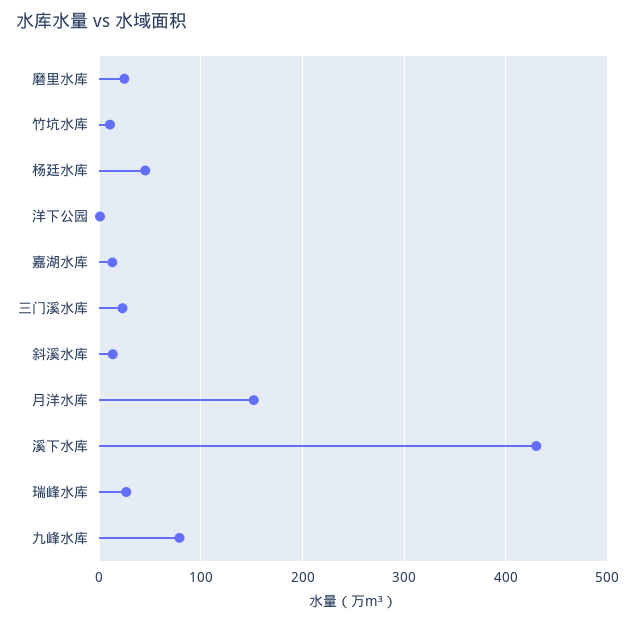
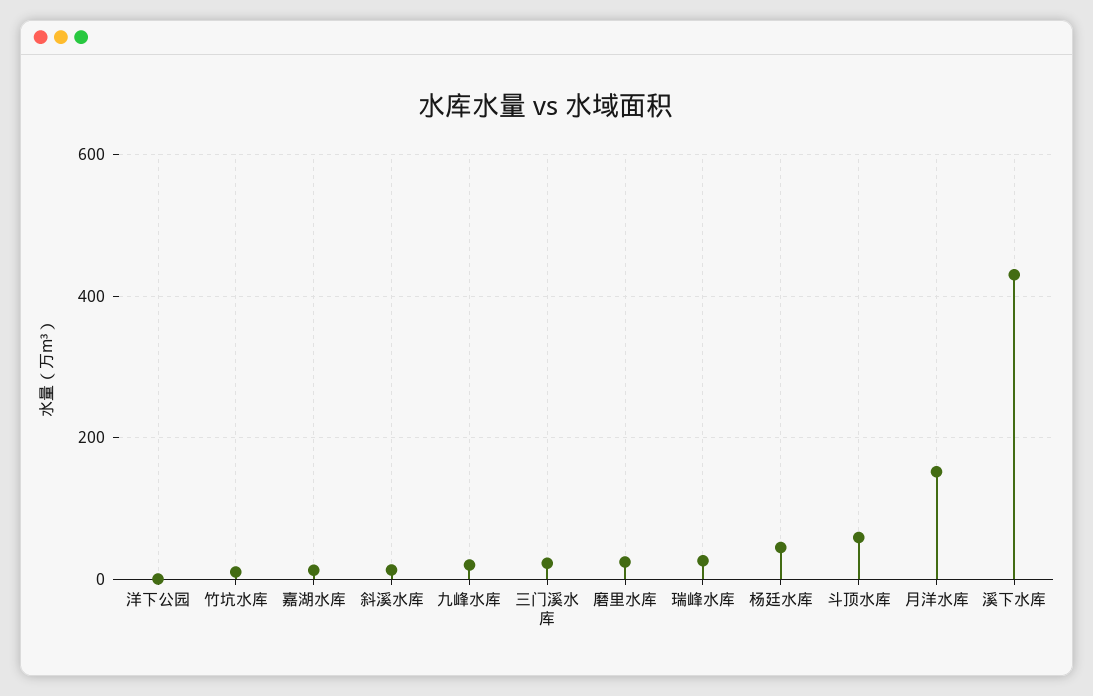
  {
    "磨里水库": 20,
    "竹坑水库": 10,
    "杨廷水库": 50,
    "洋下公园": 0,
    "嘉湖水库": 10,
    "三门溪水库": 20,
    "斜溪水库": 10,
    "月洋水库": 150,
    "溪下水库": 430,
    "瑞峰水库": 30,
-   "九峰水库": 80
+   "九峰水库": 20,
+   "斗顶水库": 60
  }

